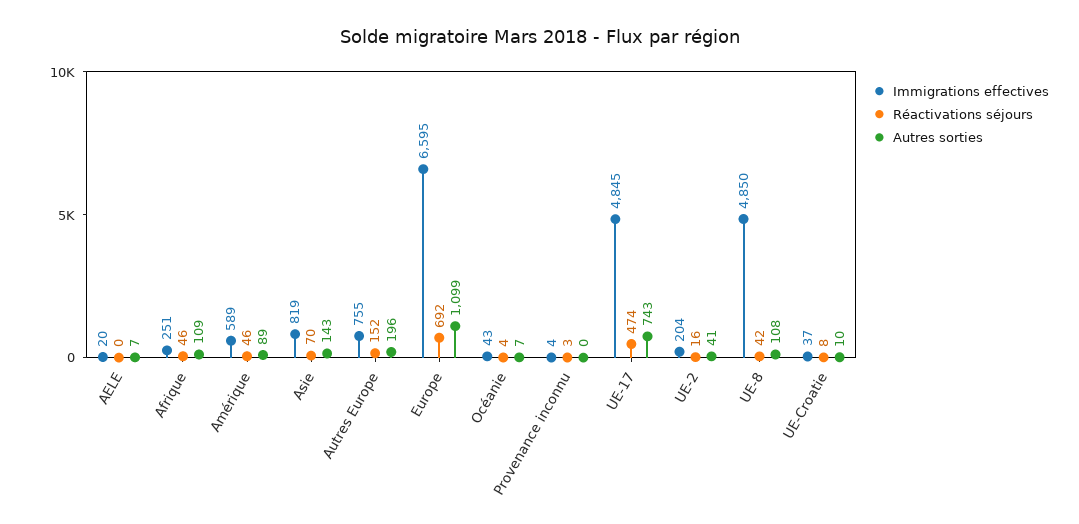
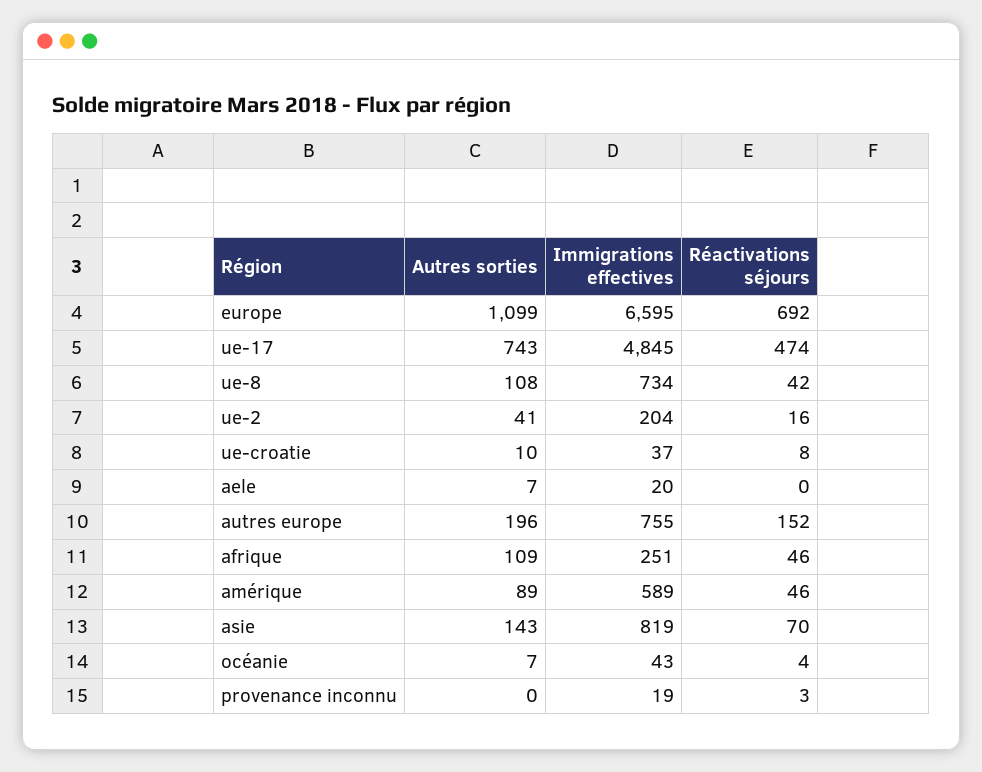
  {
    "Immigrations effectives": {
      "AELE": 20,
      "Afrique": 251,
      "Amérique": 589,
      "Asie": 819,
      "Autres Europe": 755,
      "Europe": 6595,
      "Océanie": 43,
-     "Provenance inconnu": 4,
+     "Provenance inconnu": 19,
      "UE-17": 4845,
      "UE-2": 204,
-     "UE-8": 4850,
+     "UE-8": 734,
      "UE-Croatie": 37
    },
    "Réactivations séjours": {
      "AELE": 0,
      "Afrique": 46,
      "Amérique": 46,
      "Asie": 70,
      "Autres Europe": 152,
      "Europe": 692,
      "Océanie": 4,
      "Provenance inconnu": 3,
      "UE-17": 474,
      "UE-2": 16,
      "UE-8": 42,
      "UE-Croatie": 8
    },
    "Autres sorties": {
      "AELE": 7,
      "Afrique": 109,
      "Amérique": 89,
      "Asie": 143,
      "Autres Europe": 196,
      "Europe": 1099,
      "Océanie": 7,
      "Provenance inconnu": 0,
      "UE-17": 743,
      "UE-2": 41,
      "UE-8": 108,
      "UE-Croatie": 10
    }
  }

